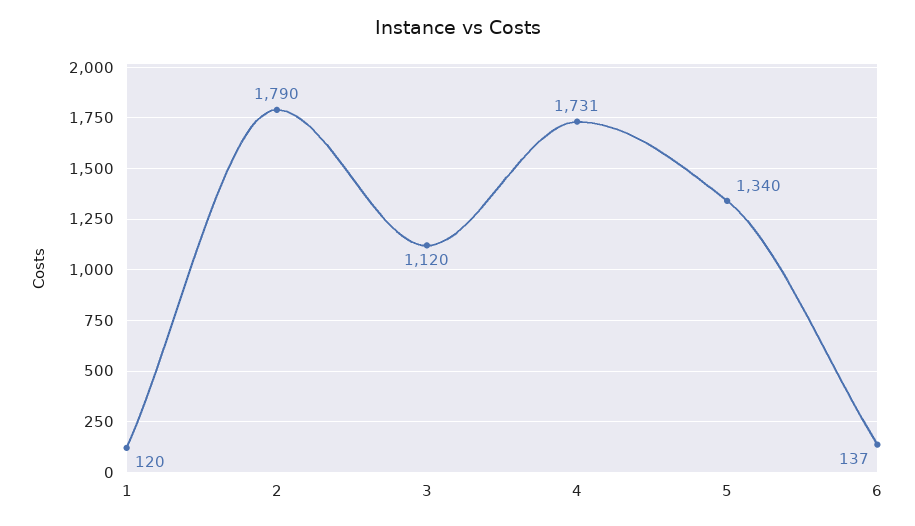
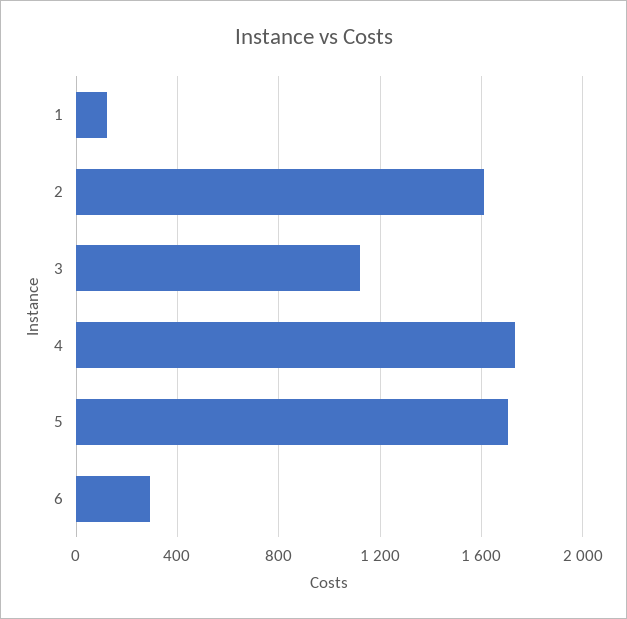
  {
    "1": 120,
-   "2": 1790,
+   "2": 1600,
    "3": 1120,
    "4": 1731,
-   "5": 1340,
+   "5": 1700,
-   "6": 137
+   "6": 300
  }

